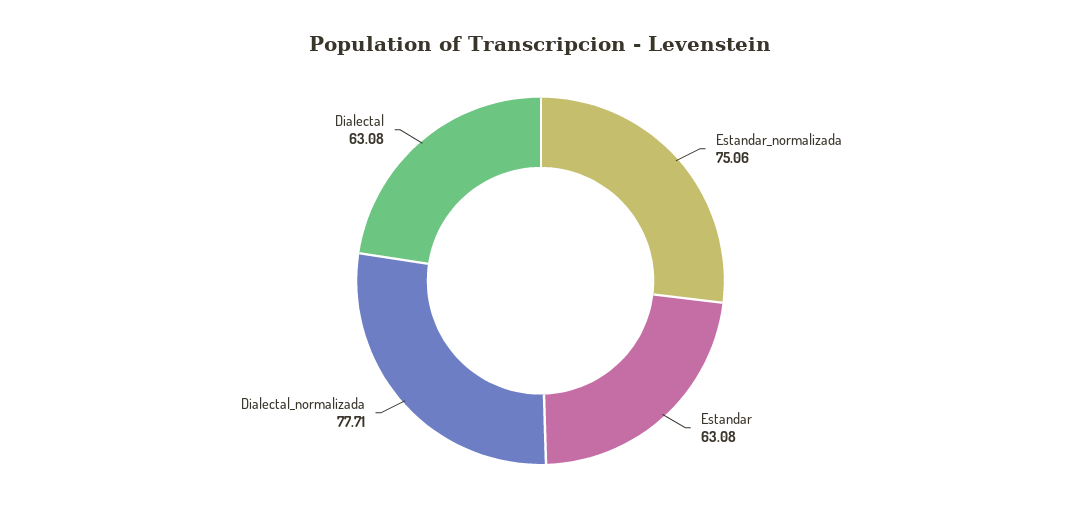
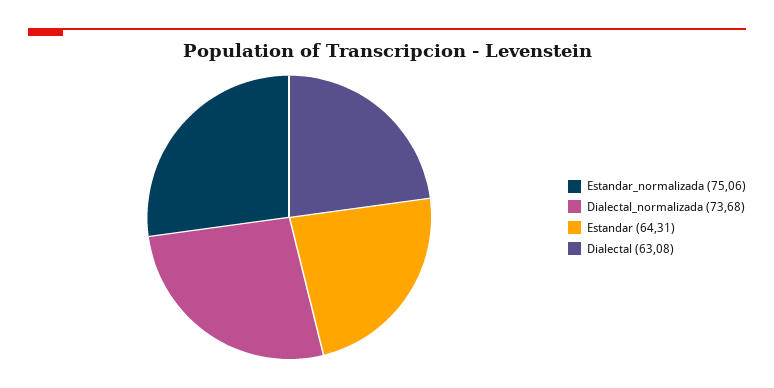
  {
    "Estandar_normalizada": 75.06,
-   "Estandar": 63.08,
+   "Estandar": 64.31,
-   "Dialectal_normalizada": 77.71,
+   "Dialectal_normalizada": 73.68,
    "Dialectal": 63.08
  }

